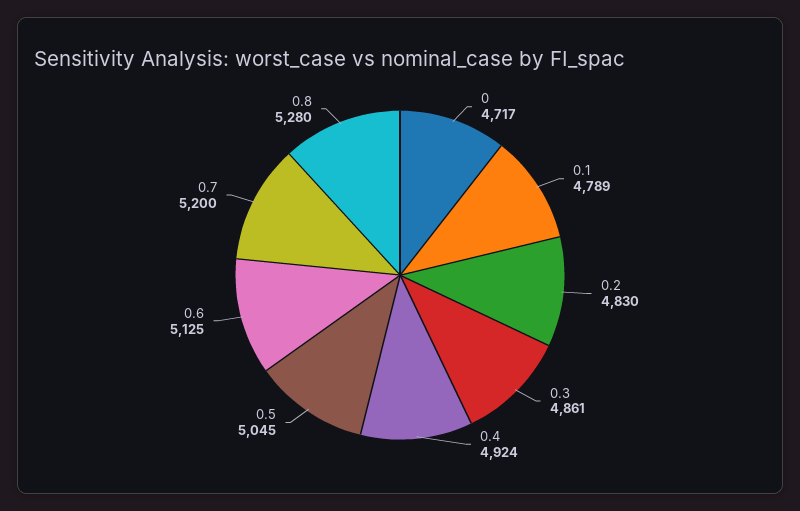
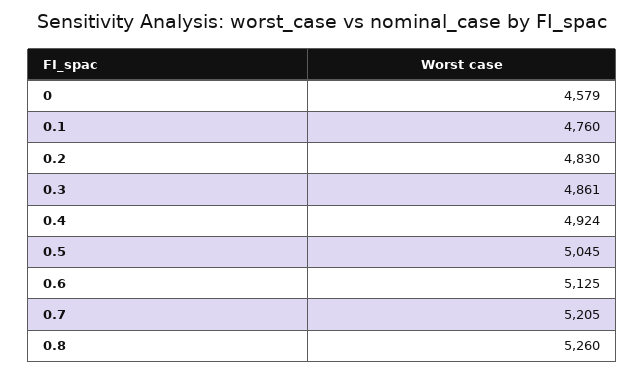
  {
-   "0": 4717,
+   "0": 4579,
-   "0.1": 4789,
+   "0.1": 4760,
    "0.2": 4830,
    "0.3": 4861,
    "0.4": 4924,
    "0.5": 5045,
    "0.6": 5125,
-   "0.7": 5200,
+   "0.7": 5205,
-   "0.8": 5280
+   "0.8": 5260
  }

